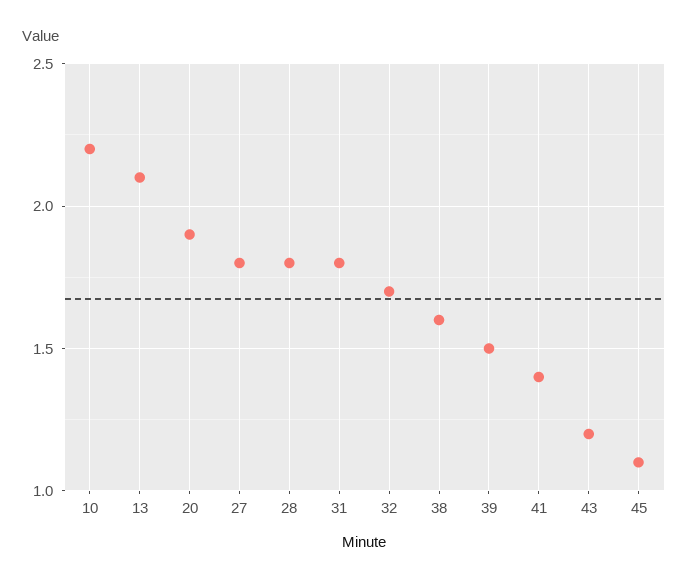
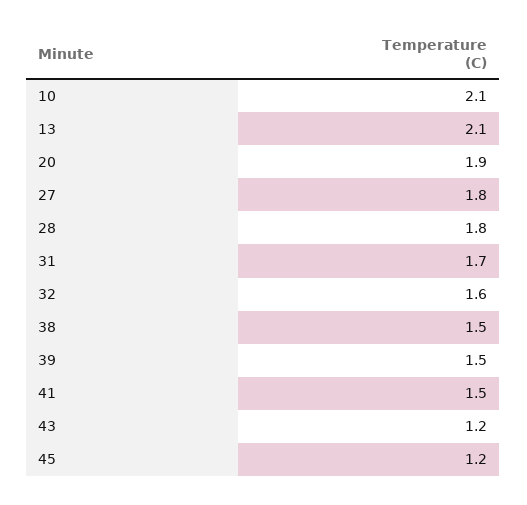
  {
-   "10": 2.2,
+   "10": 2.1,
    "13": 2.1,
    "20": 1.9,
    "27": 1.8,
    "28": 1.8,
-   "31": 1.8,
+   "31": 1.7,
-   "32": 1.7,
+   "32": 1.6,
-   "38": 1.6,
+   "38": 1.5,
    "39": 1.5,
-   "41": 1.4,
+   "41": 1.5,
    "43": 1.2,
-   "45": 1.1
+   "45": 1.2
  }

